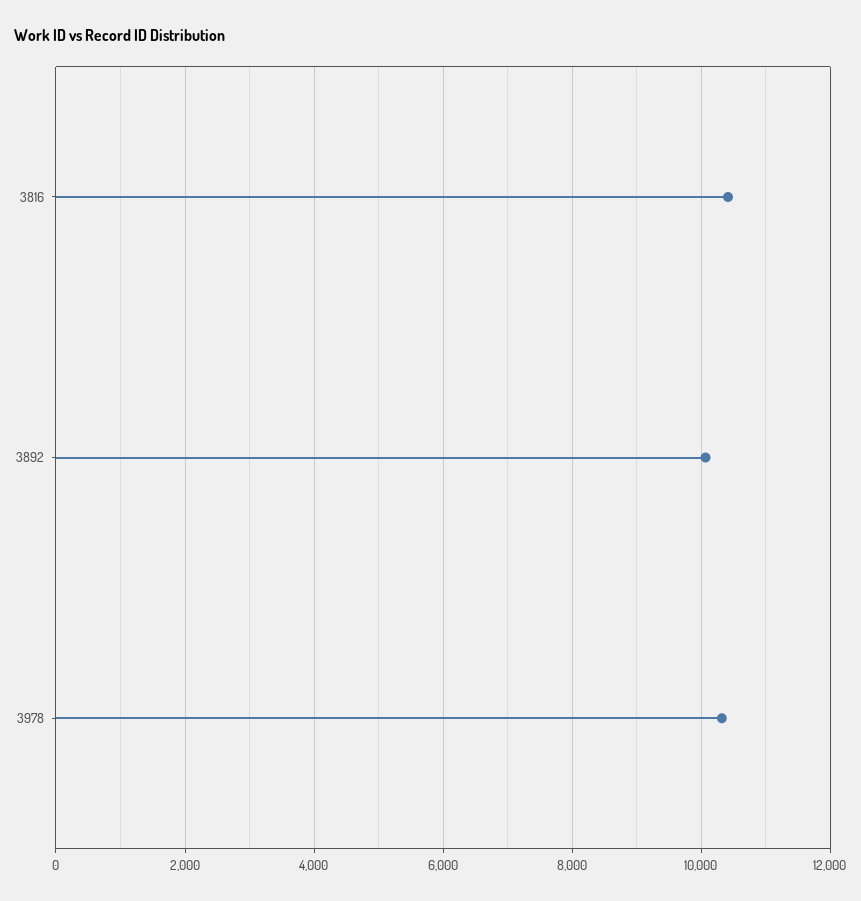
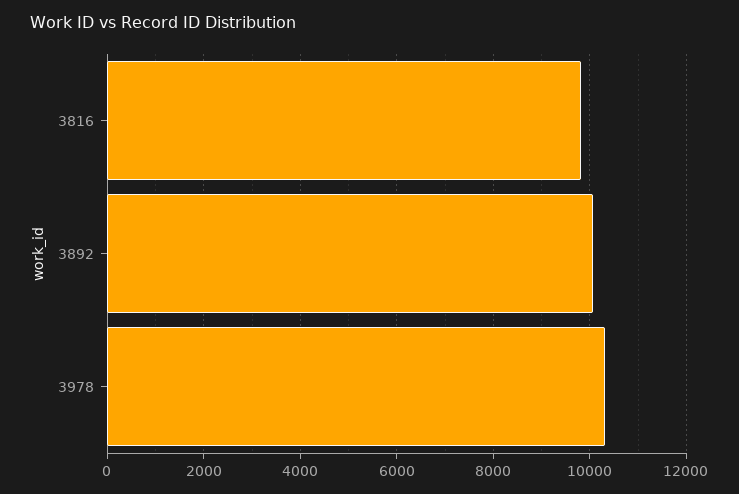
  {
-   "3816": 10400,
+   "3816": 9800,
    "3892": 10000,
    "3978": 10400
  }

